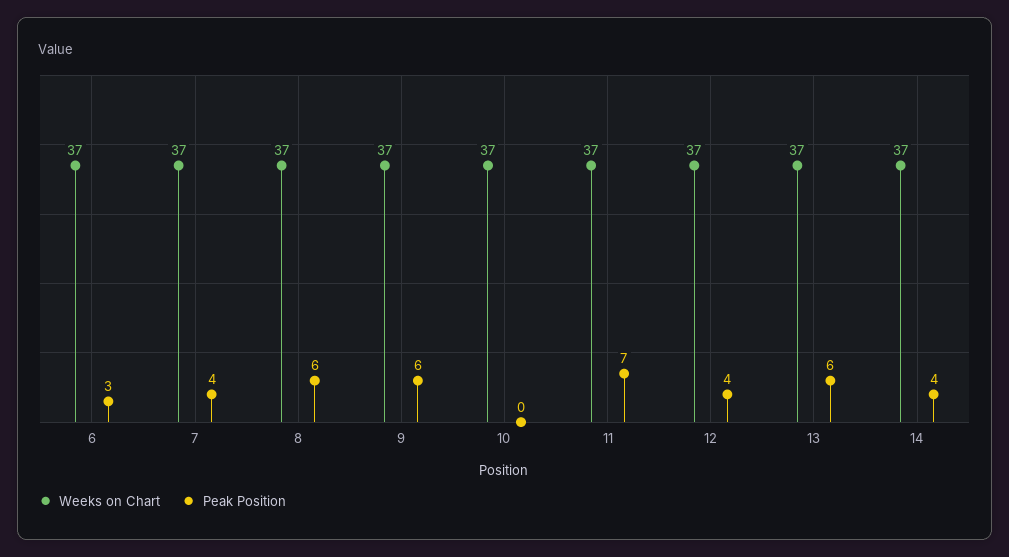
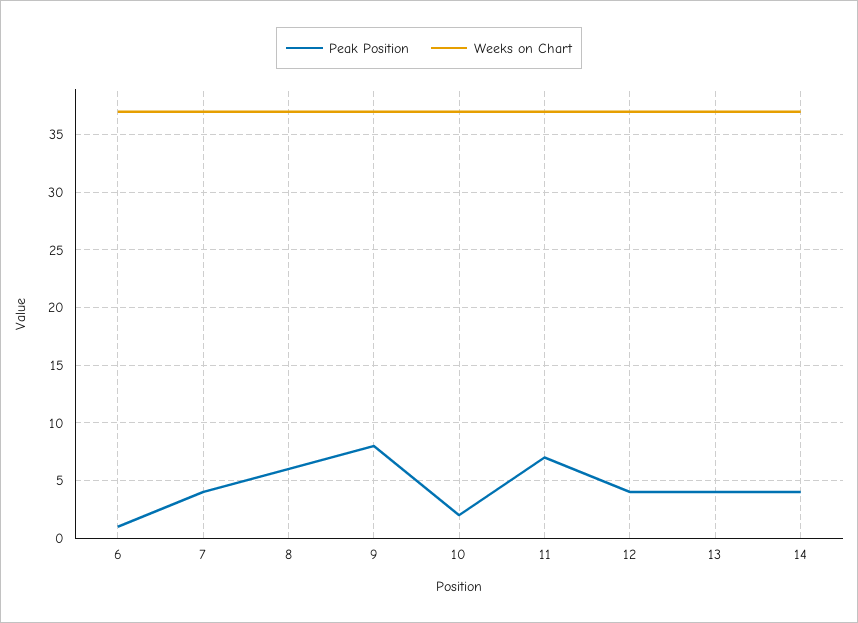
  {
    "Weeks on Chart": {
      "6": 37,
      "7": 37,
      "8": 37,
      "9": 37,
      "10": 37,
      "11": 37,
      "12": 37,
      "13": 37,
      "14": 37
    },
    "Peak Position": {
-     "6": 3,
+     "6": 1,
      "7": 4,
      "8": 6,
-     "9": 6,
+     "9": 8,
-     "10": 0,
+     "10": 2,
      "11": 7,
      "12": 4,
-     "13": 6,
+     "13": 4,
      "14": 4
    }
  }

